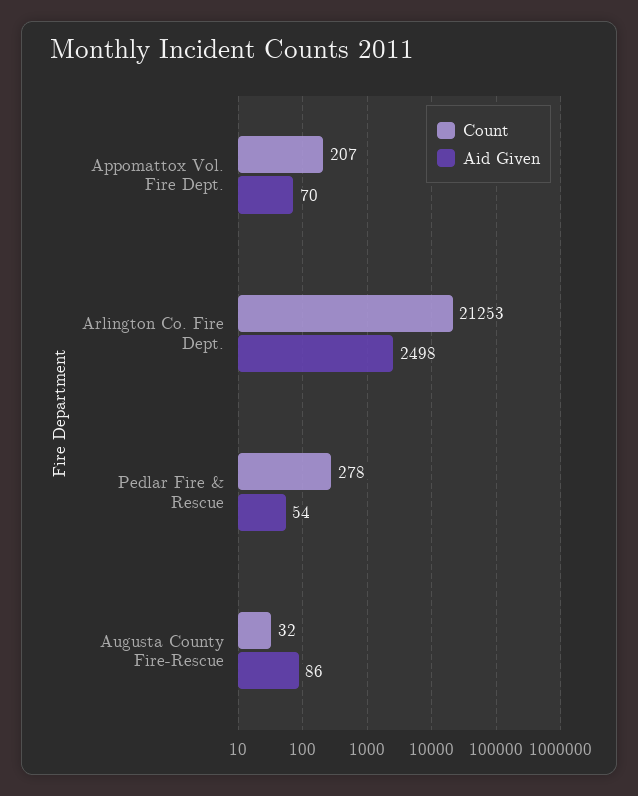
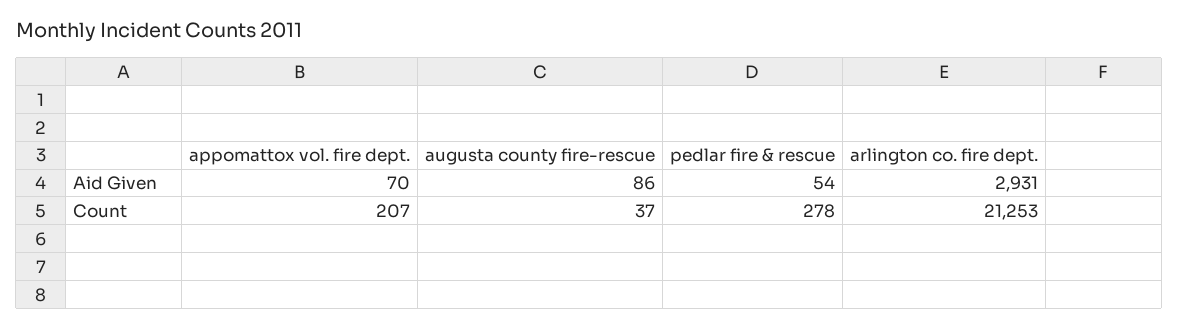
  {
    "Count": {
      "Appomattox Vol. Fire Dept.": 207,
      "Arlington Co. Fire Dept.": 21253,
      "Pedlar Fire & Rescue": 278,
-     "Augusta County Fire-Rescue": 32
+     "Augusta County Fire-Rescue": 37
    },
    "Aid Given": {
      "Appomattox Vol. Fire Dept.": 70,
-     "Arlington Co. Fire Dept.": 2498,
+     "Arlington Co. Fire Dept.": 2931,
      "Pedlar Fire & Rescue": 54,
      "Augusta County Fire-Rescue": 86
    }
  }

